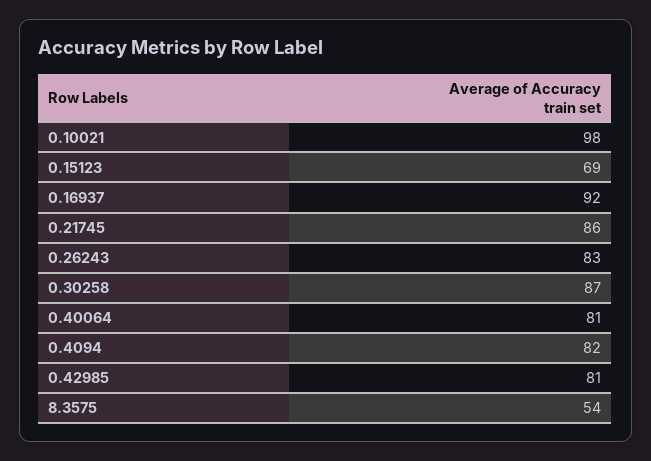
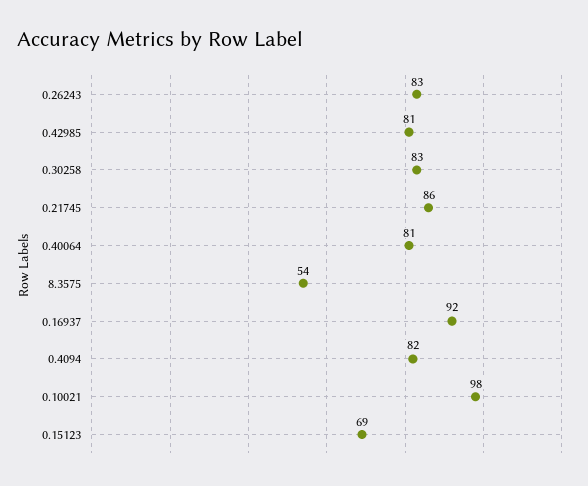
  {
    "0.10021": 98,
    "0.15123": 69,
    "0.16937": 92,
    "0.21745": 86,
    "0.26243": 83,
-   "0.30258": 87,
+   "0.30258": 83,
    "0.40064": 81,
    "0.4094": 82,
    "0.42985": 81,
    "8.3575": 54
  }

